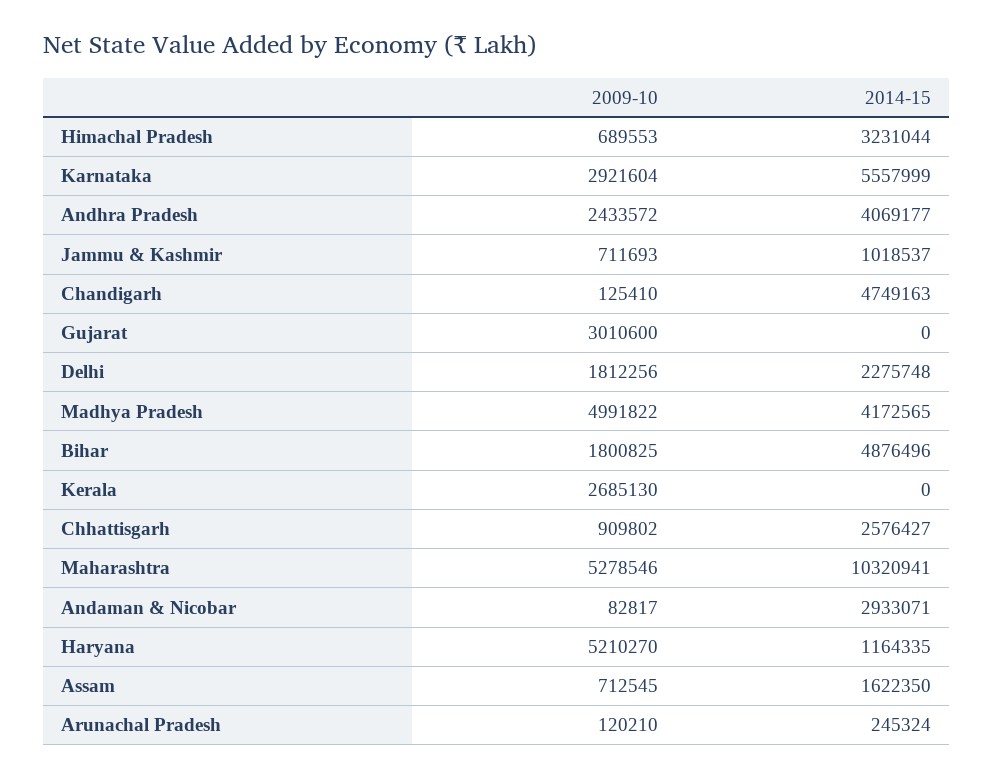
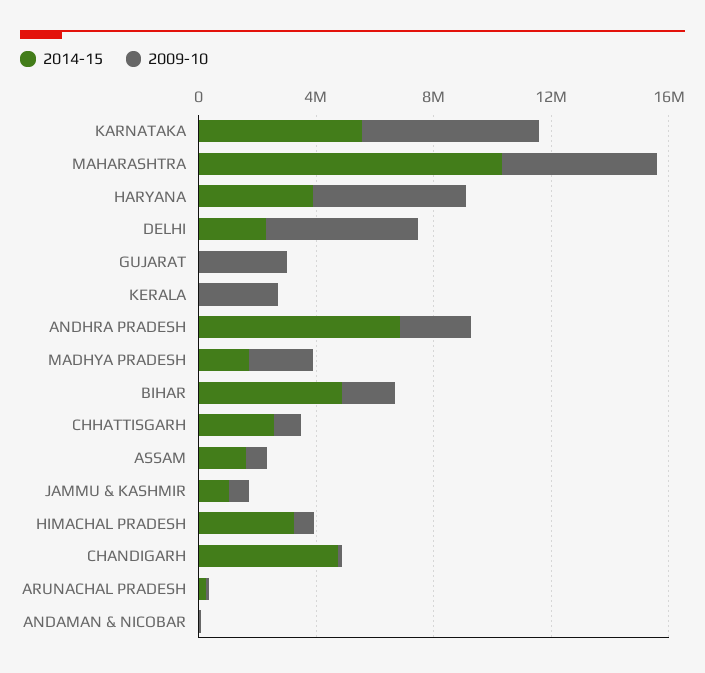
  {
    "2009-10": {
      "Himachal Pradesh": 689553,
-     "Karnataka": 2921604,
+     "Karnataka": 6000000,
      "Andhra Pradesh": 2433572,
      "Jammu & Kashmir": 711693,
      "Chandigarh": 125410,
      "Gujarat": 3010600,
-     "Delhi": 1812256,
+     "Delhi": 5000000,
-     "Madhya Pradesh": 4991822,
+     "Madhya Pradesh": 2000000,
      "Bihar": 1800825,
      "Kerala": 2685130,
      "Chhattisgarh": 909802,
      "Maharashtra": 5278546,
      "Andaman & Nicobar": 82817,
      "Haryana": 5210270,
      "Assam": 712545,
      "Arunachal Pradesh": 120210
    },
    "2014-15": {
      "Himachal Pradesh": 3231044,
      "Karnataka": 5557999,
-     "Andhra Pradesh": 4069177,
+     "Andhra Pradesh": 7000000,
      "Jammu & Kashmir": 1018537,
      "Chandigarh": 4749163,
      "Gujarat": 0,
      "Delhi": 2275748,
-     "Madhya Pradesh": 4172565,
+     "Madhya Pradesh": 2000000,
      "Bihar": 4876496,
      "Kerala": 0,
      "Chhattisgarh": 2576427,
      "Maharashtra": 10320941,
-     "Andaman & Nicobar": 2933071,
+     "Andaman & Nicobar": 0,
-     "Haryana": 1164335,
+     "Haryana": 4000000,
      "Assam": 1622350,
      "Arunachal Pradesh": 245324
    }
  }

